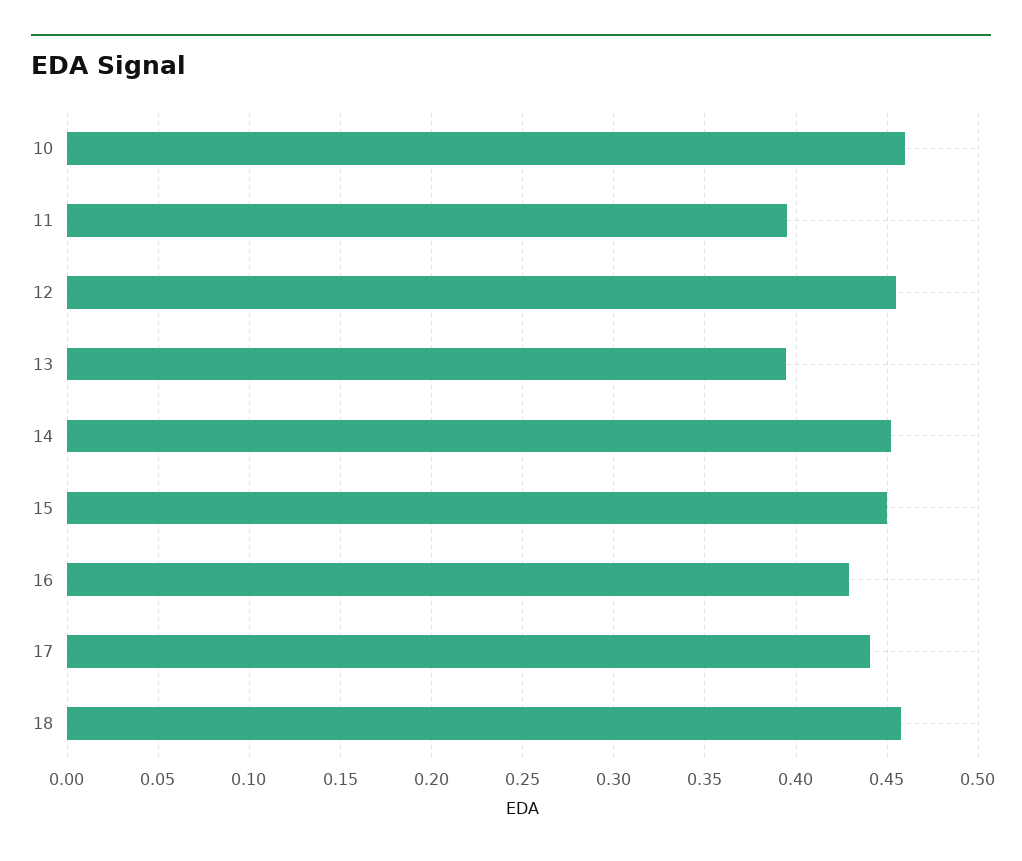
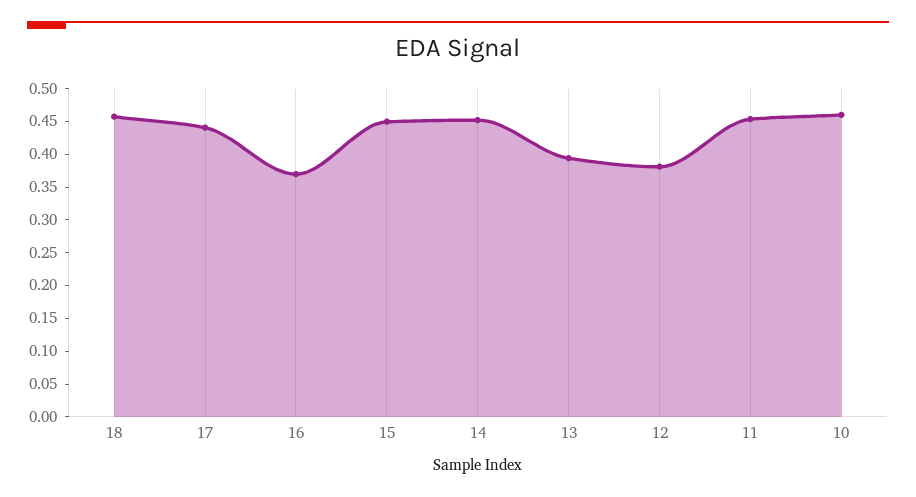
  {
    "10": 0.46,
-   "11": 0.395,
+   "11": 0.45,
-   "12": 0.455,
+   "12": 0.375,
    "13": 0.395,
    "14": 0.45,
    "15": 0.45,
-   "16": 0.43,
+   "16": 0.375,
    "17": 0.44,
    "18": 0.455
  }

